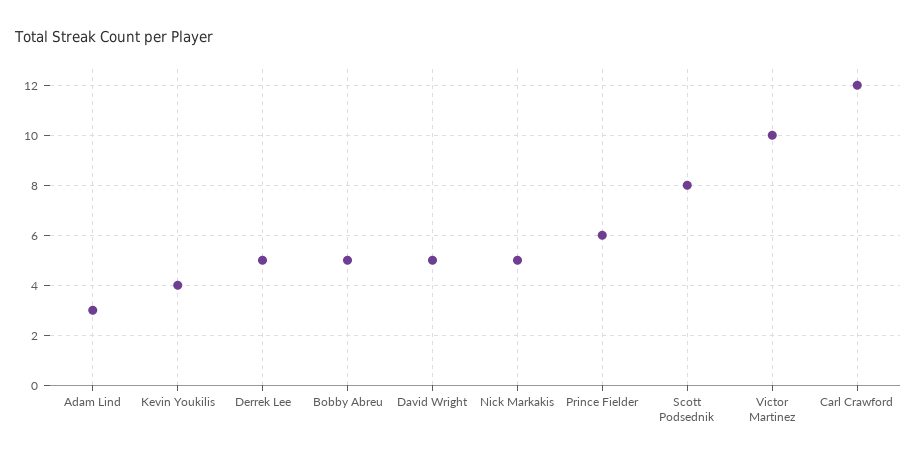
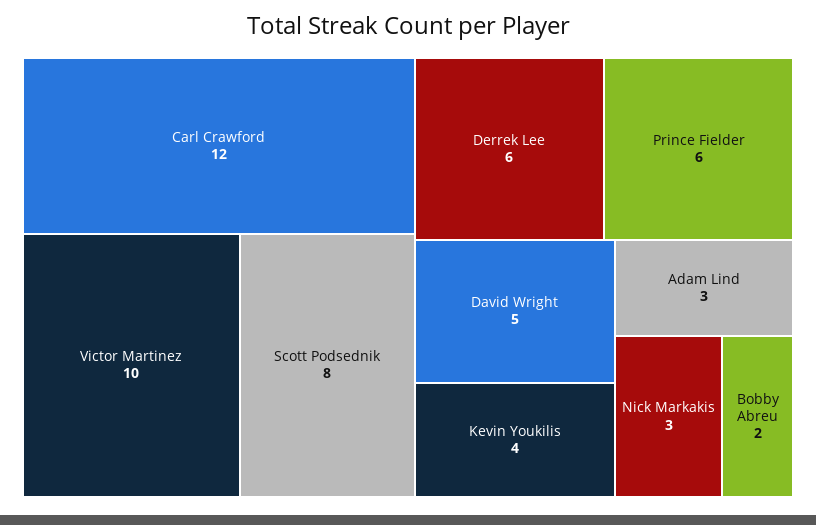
  {
    "Adam Lind": 3,
    "Kevin Youkilis": 4,
-   "Derrek Lee": 5,
+   "Derrek Lee": 6,
-   "Bobby Abreu": 5,
+   "Bobby Abreu": 2,
    "David Wright": 5,
-   "Nick Markakis": 5,
+   "Nick Markakis": 3,
    "Prince Fielder": 6,
    "Scott Podsednik": 8,
    "Victor Martinez": 10,
    "Carl Crawford": 12
  }

